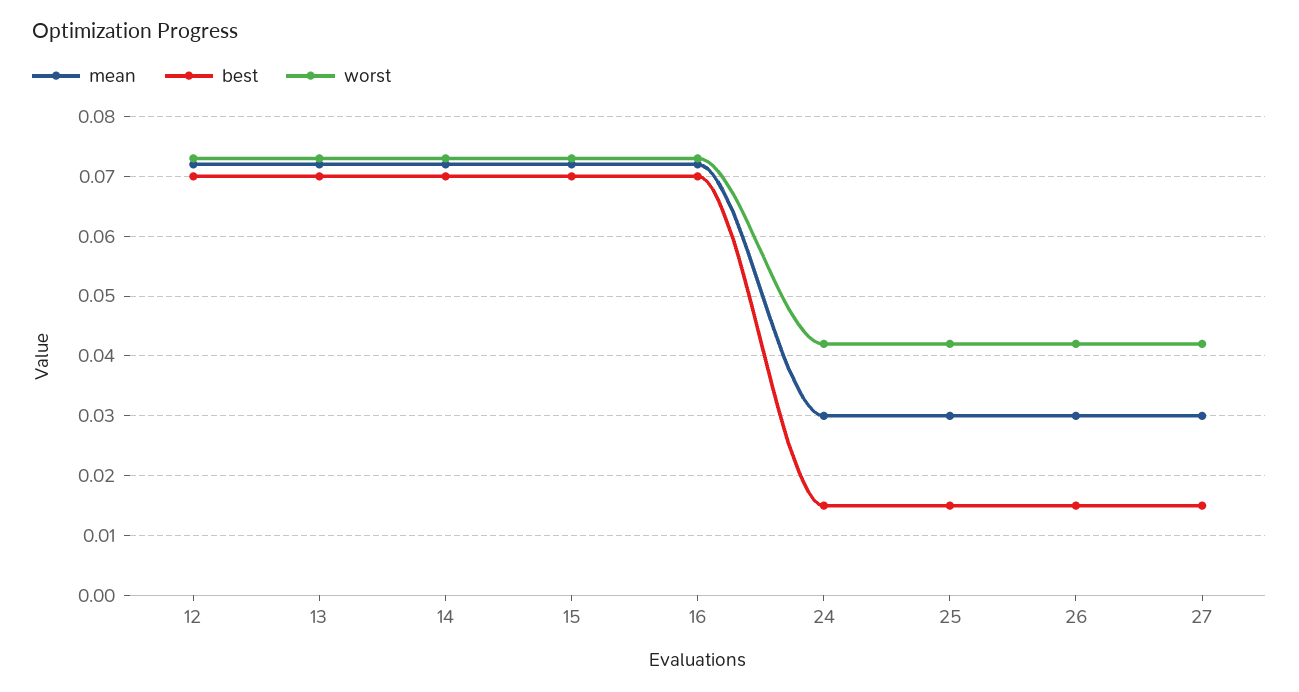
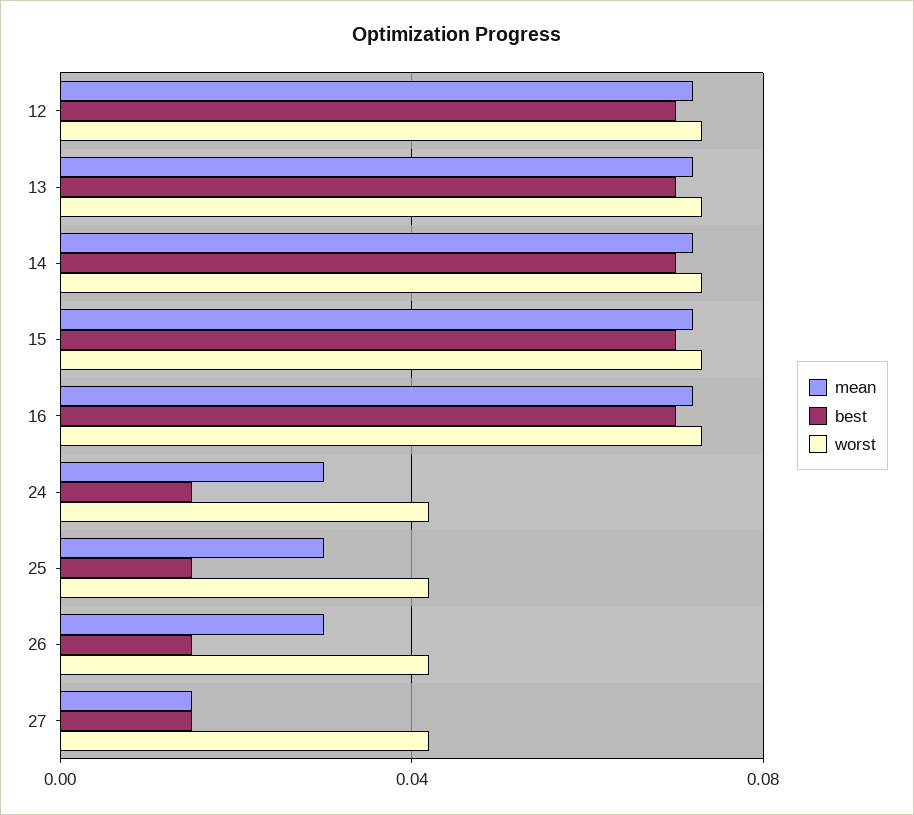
  {
    "mean": {
      "12": 0.07,
      "13": 0.07,
      "14": 0.07,
      "15": 0.07,
      "16": 0.07,
      "24": 0.03,
      "25": 0.03,
      "26": 0.03,
-     "27": 0.03
+     "27": 0.015
    },
    "best": {
      "12": 0.07,
      "13": 0.07,
      "14": 0.07,
      "15": 0.07,
      "16": 0.07,
      "24": 0.015,
      "25": 0.015,
      "26": 0.015,
      "27": 0.015
    },
    "worst": {
      "12": 0.075,
      "13": 0.075,
      "14": 0.075,
      "15": 0.075,
      "16": 0.075,
      "24": 0.04,
      "25": 0.04,
      "26": 0.04,
      "27": 0.04
    }
  }

